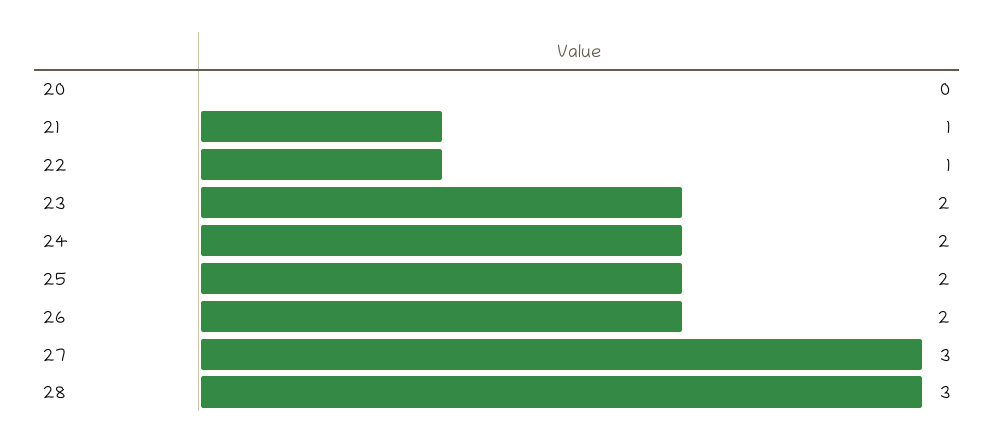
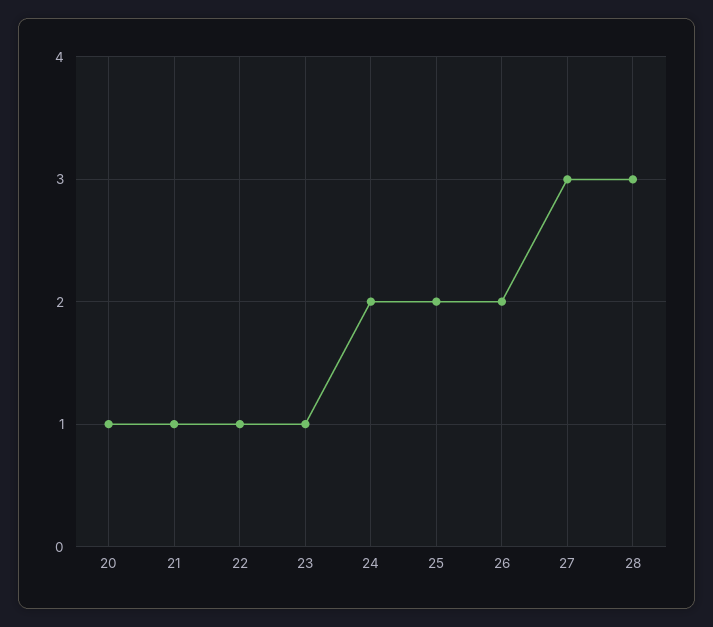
  {
-   "20": 0,
+   "20": 1,
    "21": 1,
    "22": 1,
-   "23": 2,
+   "23": 1,
    "24": 2,
    "25": 2,
    "26": 2,
    "27": 3,
    "28": 3
  }

